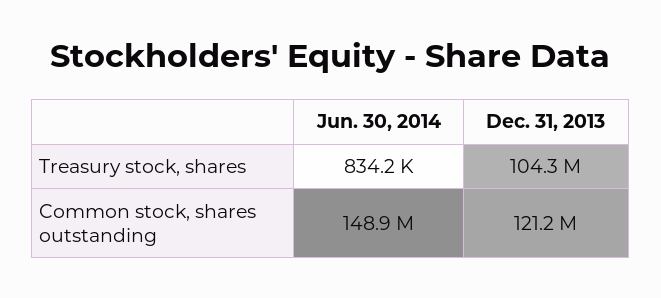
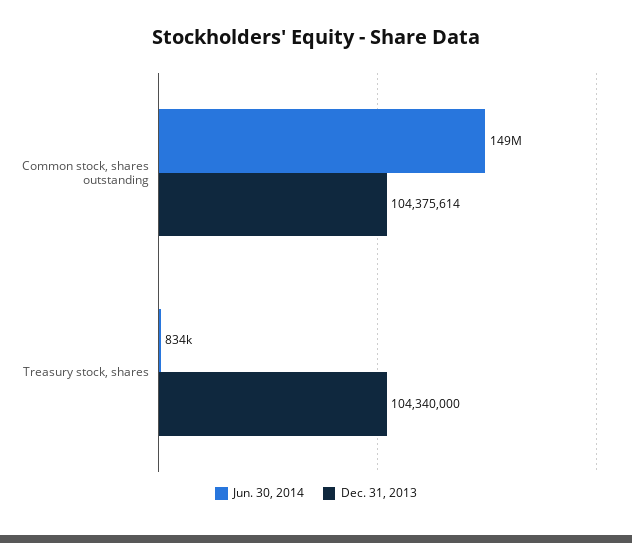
  {
    "Jun. 30, 2014": {
      "Treasury stock, shares": 834200,
      "Common stock, shares outstanding": 148900000
    },
    "Dec. 31, 2013": {
      "Treasury stock, shares": 104340000,
-     "Common stock, shares outstanding": 121200000
+     "Common stock, shares outstanding": 104375614
    }
  }

